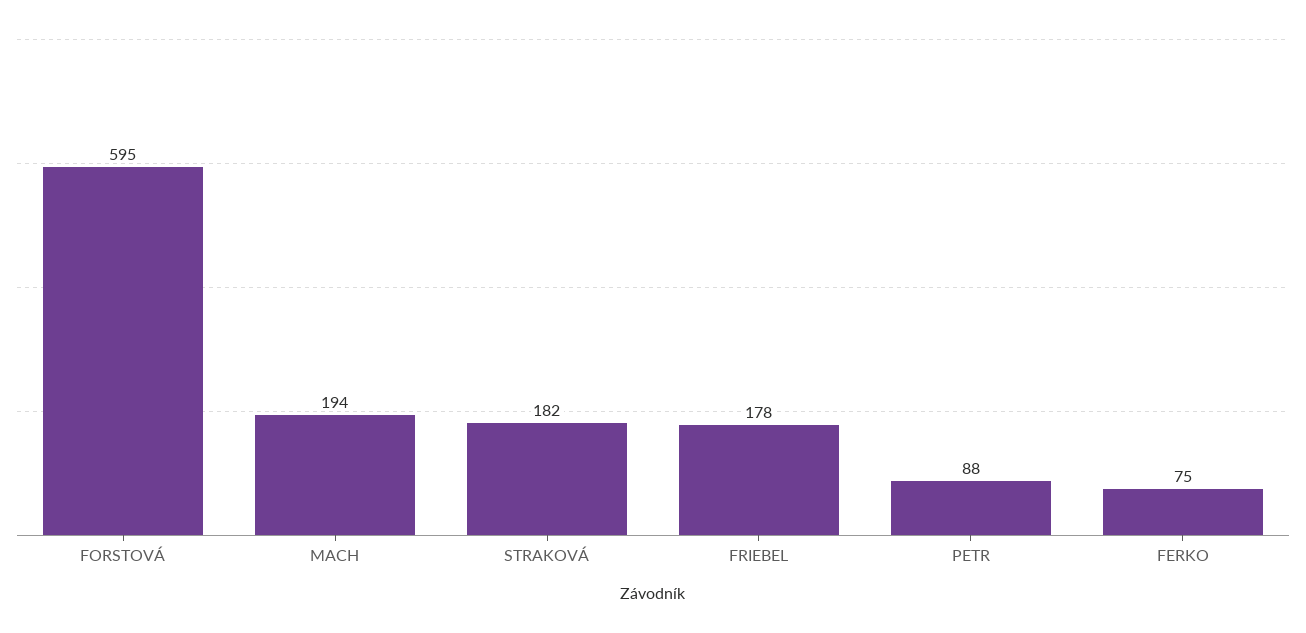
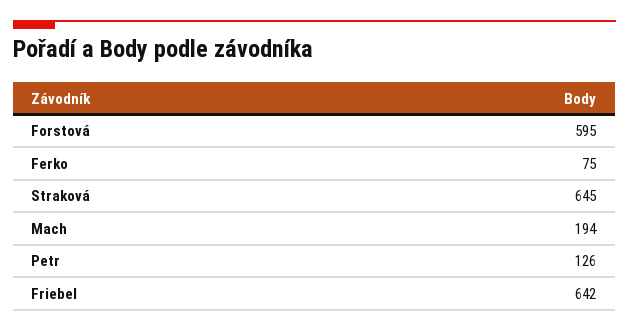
  {
    "FORSTOVÁ": 595,
    "MACH": 194,
-   "STRAKOVÁ": 182,
+   "STRAKOVÁ": 645,
-   "FRIEBEL": 178,
+   "FRIEBEL": 642,
-   "PETR": 88,
+   "PETR": 126,
    "FERKO": 75
  }

